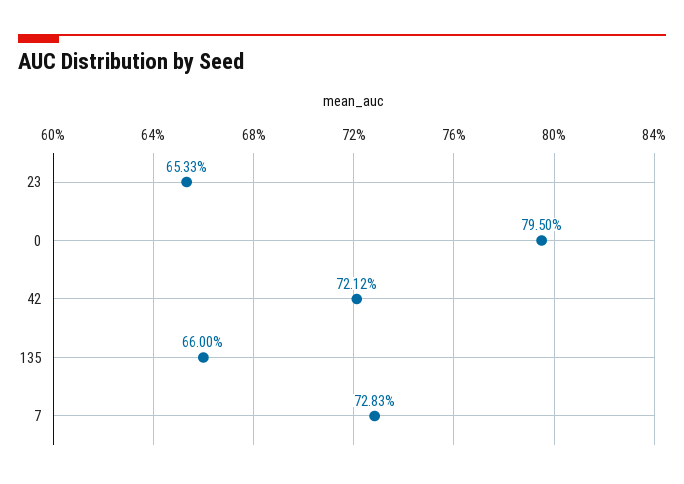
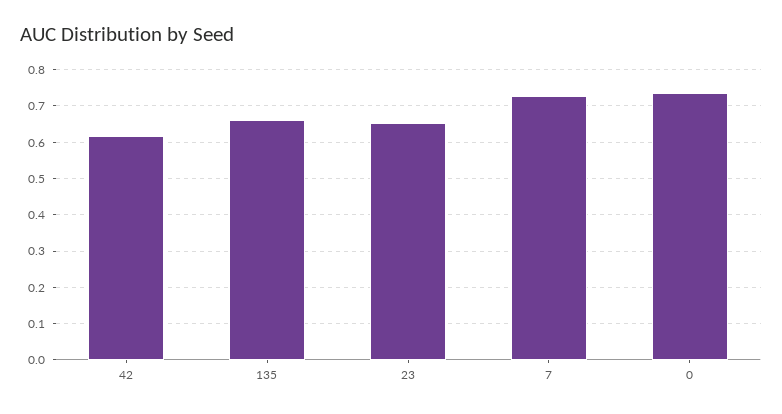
  {
    "23": 0.6533,
-   "0": 0.795,
+   "0": 0.74,
-   "42": 0.7212,
+   "42": 0.62,
    "135": 0.66,
    "7": 0.7283
  }

